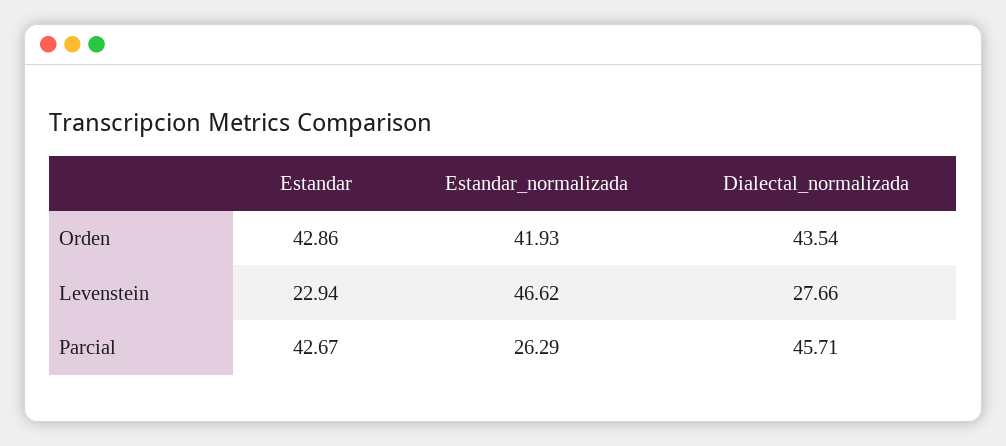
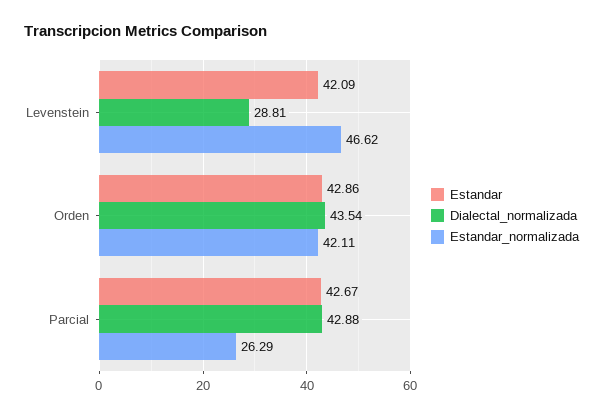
  {
    "Estandar": {
      "Orden": 42.86,
-     "Levenstein": 22.94,
+     "Levenstein": 42.09,
      "Parcial": 42.67
    },
    "Estandar_normalizada": {
-     "Orden": 41.93,
+     "Orden": 42.11,
      "Levenstein": 46.62,
      "Parcial": 26.29
    },
    "Dialectal_normalizada": {
      "Orden": 43.54,
-     "Levenstein": 27.66,
+     "Levenstein": 28.81,
-     "Parcial": 45.71
+     "Parcial": 42.88
    }
  }

